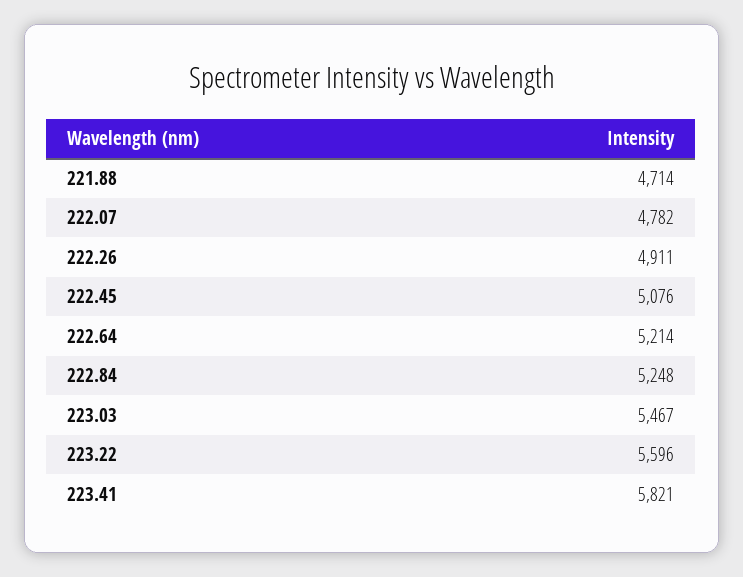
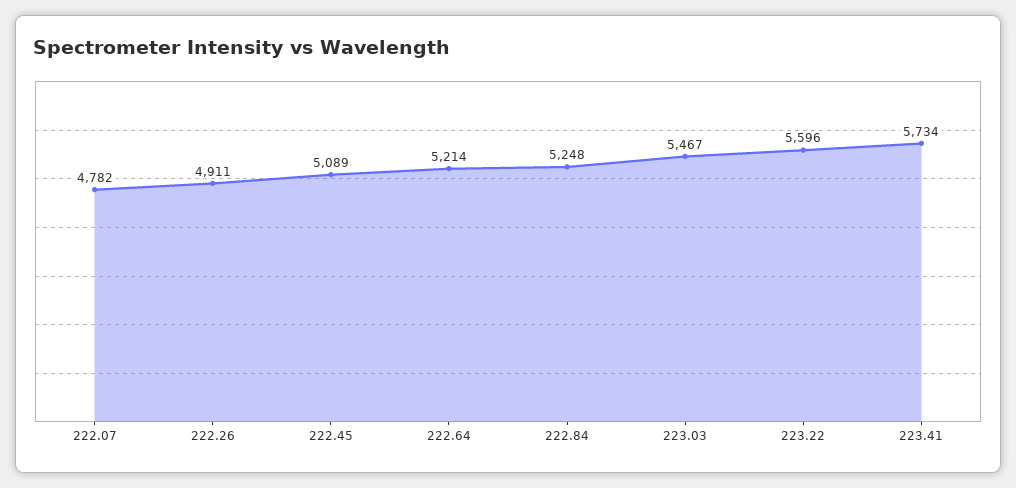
  {
-   "221.88": 4714,
    "222.07": 4782,
    "222.26": 4911,
-   "222.45": 5076,
+   "222.45": 5089,
    "222.64": 5214,
    "222.84": 5248,
    "223.03": 5467,
    "223.22": 5596,
-   "223.41": 5821
+   "223.41": 5734
  }

